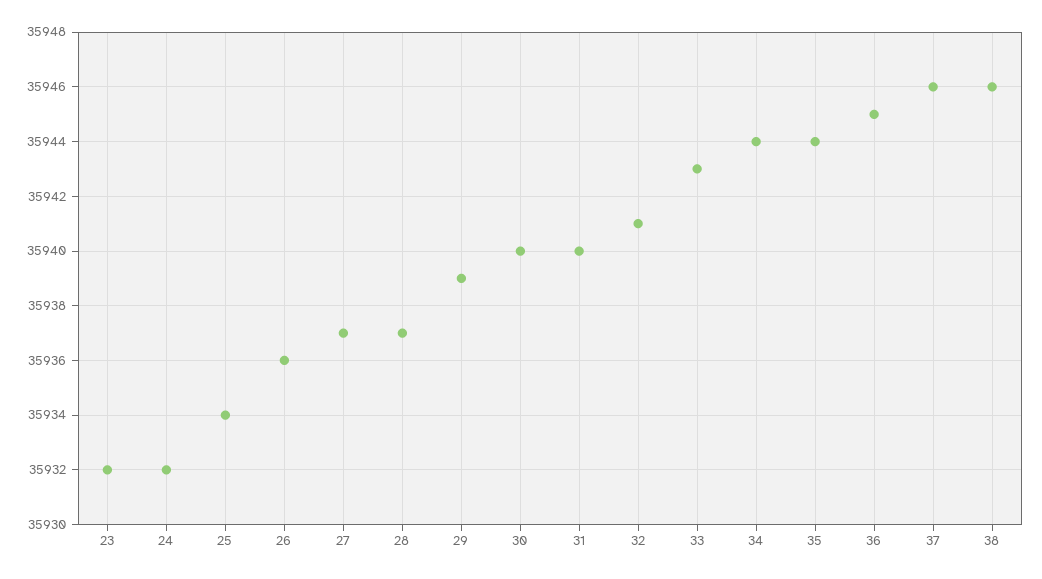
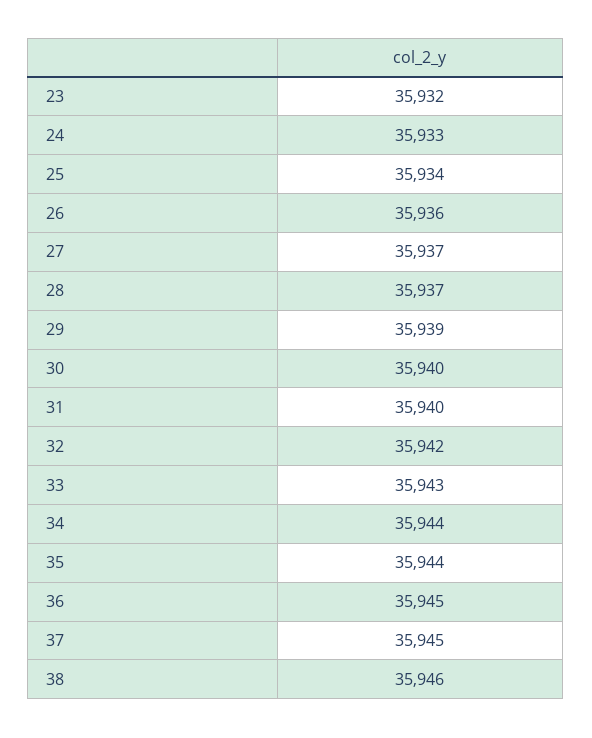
  {
    "23": 35932,
-   "24": 35932,
+   "24": 35933,
    "25": 35934,
    "26": 35936,
    "27": 35937,
    "28": 35937,
    "29": 35939,
    "30": 35940,
    "31": 35940,
-   "32": 35941,
+   "32": 35942,
    "33": 35943,
    "34": 35944,
    "35": 35944,
    "36": 35945,
-   "37": 35946,
+   "37": 35945,
    "38": 35946
  }

